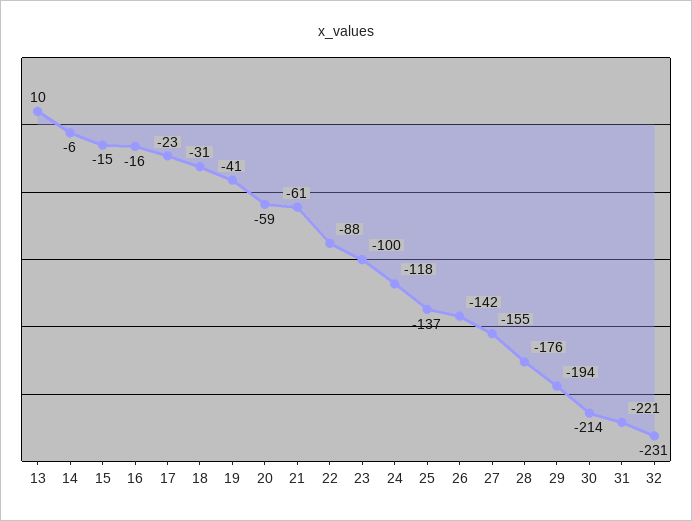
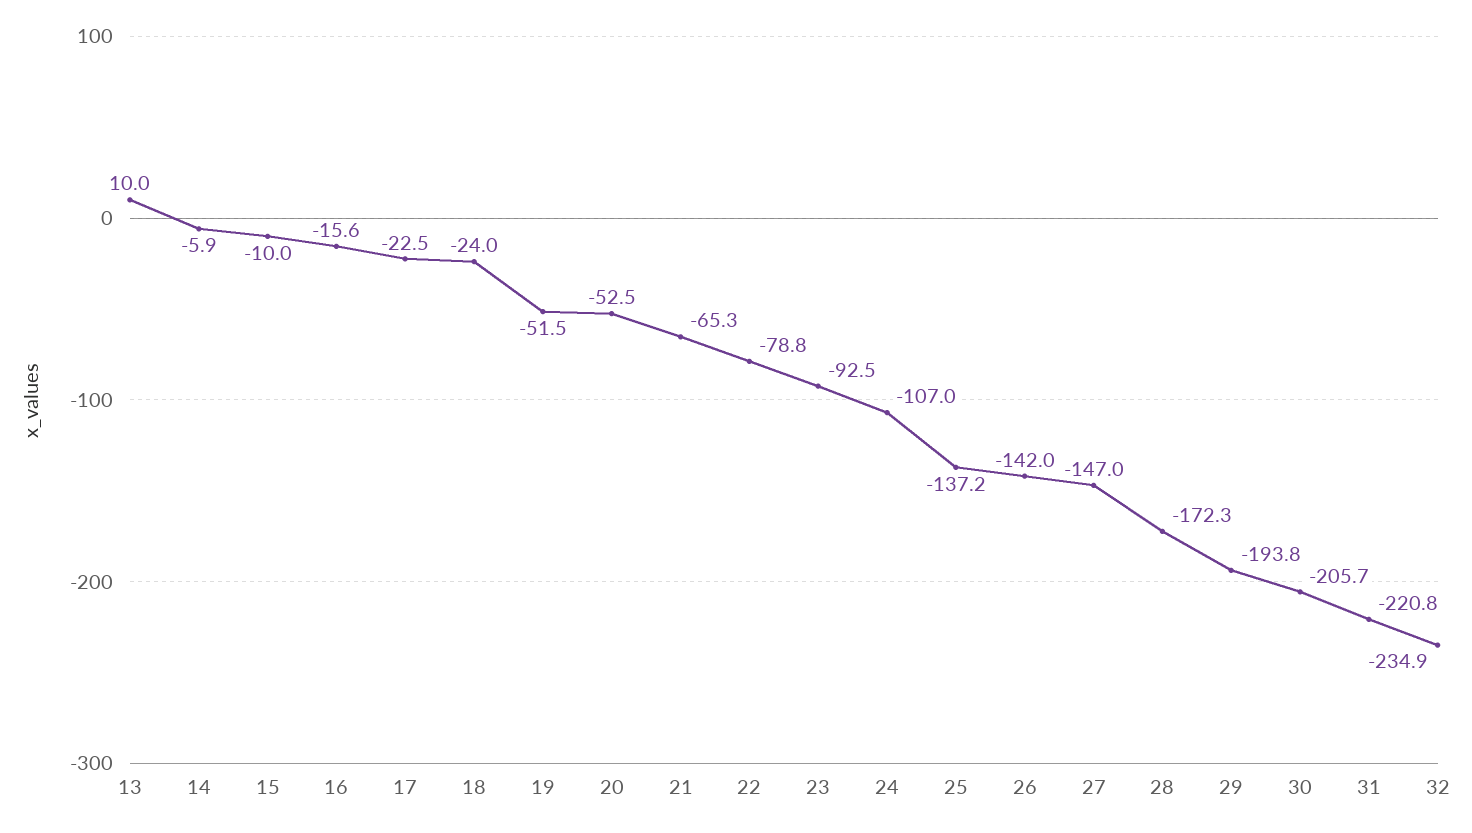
  {
    "13": 10,
    "14": -5.9,
-   "15": -15,
+   "15": -10,
    "16": -15.6,
    "17": -22.5,
-   "18": -31,
+   "18": -24,
-   "19": -41,
+   "19": -51.5,
-   "20": -59,
+   "20": -52.5,
-   "21": -61,
+   "21": -65.3,
-   "22": -88,
+   "22": -78.8,
-   "23": -100,
+   "23": -92.5,
-   "24": -118,
+   "24": -107,
    "25": -137.2,
    "26": -142,
-   "27": -155,
+   "27": -147,
-   "28": -176,
+   "28": -172.3,
    "29": -193.8,
-   "30": -214,
+   "30": -205.7,
    "31": -220.8,
-   "32": -231
+   "32": -234.9
  }

